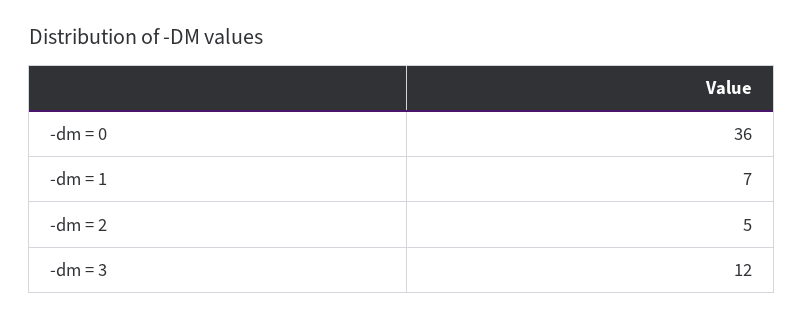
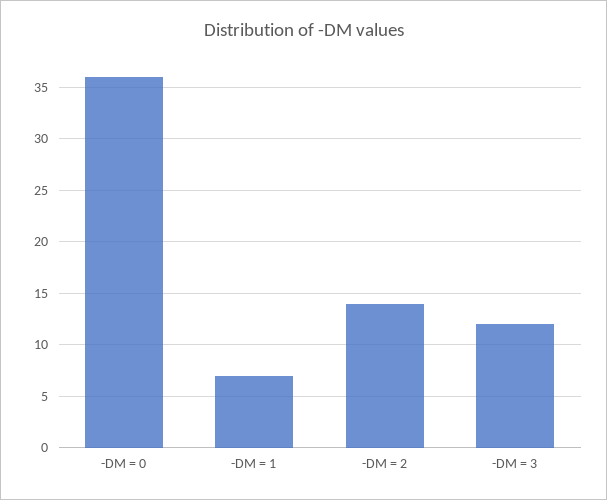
  {
    "-dm = 0": 36,
    "-dm = 1": 7,
-   "-dm = 2": 5,
+   "-dm = 2": 14,
    "-dm = 3": 12
  }

